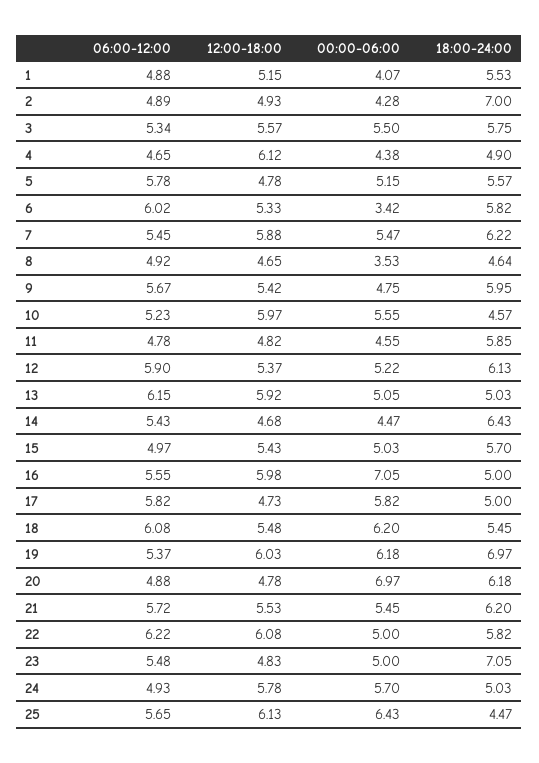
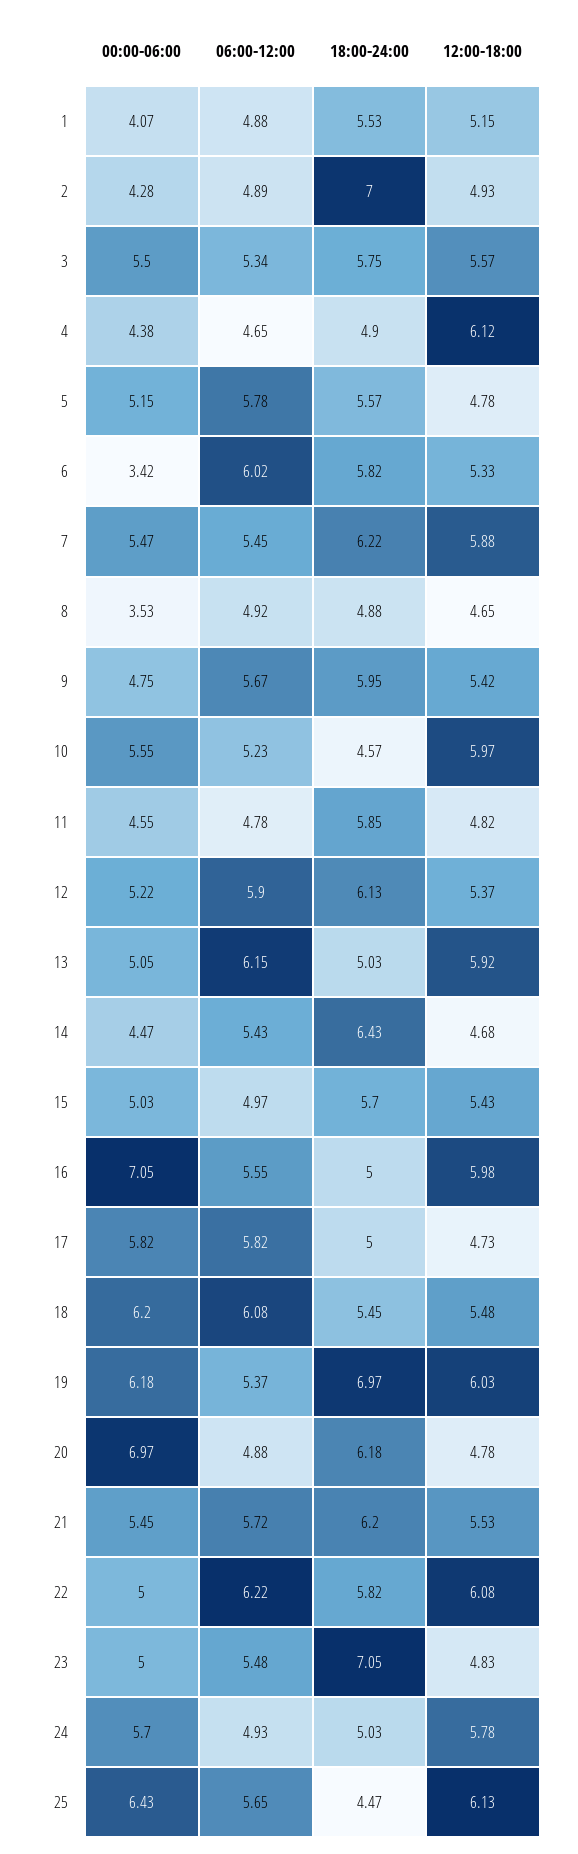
  {
    "06:00-12:00": {
      "1": 4.88,
      "2": 4.89,
      "3": 5.34,
      "4": 4.65,
      "5": 5.78,
      "6": 6.02,
      "7": 5.45,
      "8": 4.92,
      "9": 5.67,
      "10": 5.23,
      "11": 4.78,
      "12": 5.9,
      "13": 6.15,
      "14": 5.43,
      "15": 4.97,
      "16": 5.55,
      "17": 5.82,
      "18": 6.08,
      "19": 5.37,
      "20": 4.88,
      "21": 5.72,
      "22": 6.22,
      "23": 5.48,
      "24": 4.93,
      "25": 5.65
    },
    "12:00-18:00": {
      "1": 5.15,
      "2": 4.93,
      "3": 5.57,
      "4": 6.12,
      "5": 4.78,
      "6": 5.33,
      "7": 5.88,
      "8": 4.65,
      "9": 5.42,
      "10": 5.97,
      "11": 4.82,
      "12": 5.37,
      "13": 5.92,
      "14": 4.68,
      "15": 5.43,
      "16": 5.98,
      "17": 4.73,
      "18": 5.48,
      "19": 6.03,
      "20": 4.78,
      "21": 5.53,
      "22": 6.08,
      "23": 4.83,
      "24": 5.78,
      "25": 6.13
    },
    "00:00-06:00": {
      "1": 4.07,
      "2": 4.28,
      "3": 5.5,
      "4": 4.38,
      "5": 5.15,
      "6": 3.42,
      "7": 5.47,
      "8": 3.53,
      "9": 4.75,
      "10": 5.55,
      "11": 4.55,
      "12": 5.22,
      "13": 5.05,
      "14": 4.47,
      "15": 5.03,
      "16": 7.05,
      "17": 5.82,
      "18": 6.2,
      "19": 6.18,
      "20": 6.97,
      "21": 5.45,
      "22": 5,
      "23": 5,
      "24": 5.7,
      "25": 6.43
    },
    "18:00-24:00": {
      "1": 5.53,
      "2": 7,
      "3": 5.75,
      "4": 4.9,
      "5": 5.57,
      "6": 5.82,
      "7": 6.22,
-     "8": 4.64,
+     "8": 4.88,
      "9": 5.95,
      "10": 4.57,
      "11": 5.85,
      "12": 6.13,
      "13": 5.03,
      "14": 6.43,
      "15": 5.7,
      "16": 5,
      "17": 5,
      "18": 5.45,
      "19": 6.97,
      "20": 6.18,
      "21": 6.2,
      "22": 5.82,
      "23": 7.05,
      "24": 5.03,
      "25": 4.47
    }
  }

